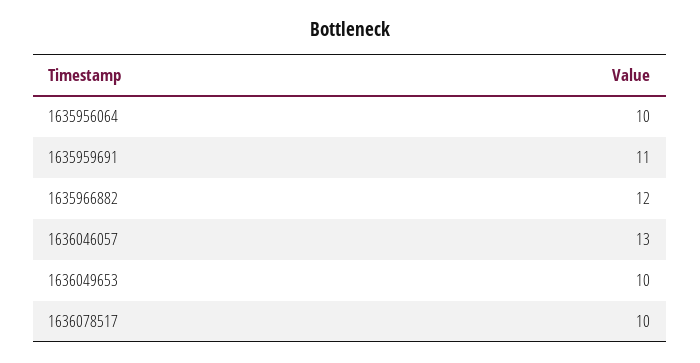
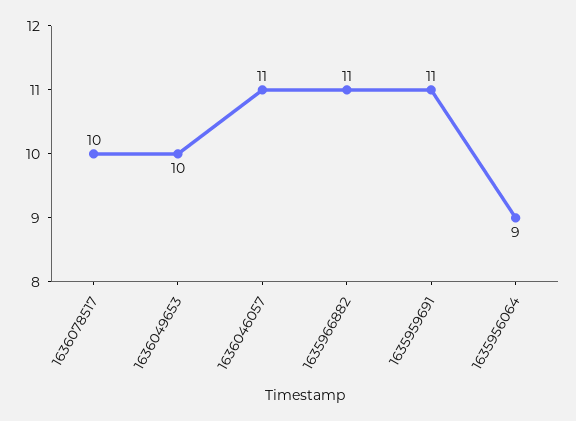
  {
-   "1635956064": 10,
+   "1635956064": 9,
    "1635959691": 11,
-   "1635966882": 12,
+   "1635966882": 11,
-   "1636046057": 13,
+   "1636046057": 11,
    "1636049653": 10,
    "1636078517": 10
  }

